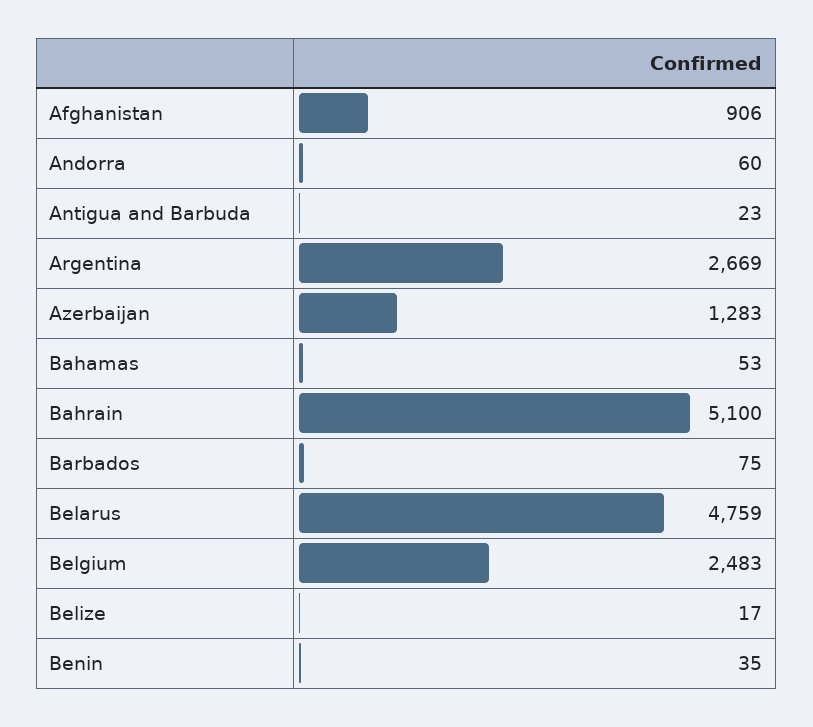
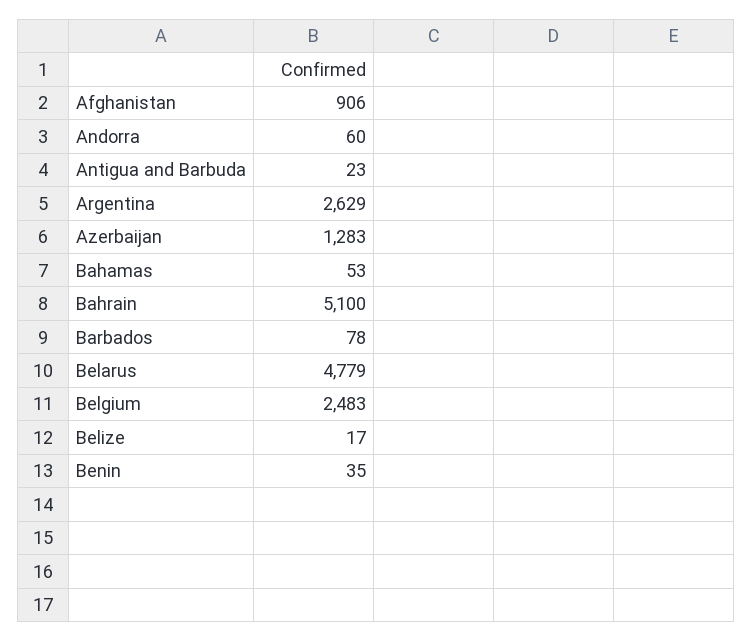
  {
    "Afghanistan": 906,
    "Andorra": 60,
    "Antigua and Barbuda": 23,
-   "Argentina": 2669,
+   "Argentina": 2629,
    "Azerbaijan": 1283,
    "Bahamas": 53,
    "Bahrain": 5100,
-   "Barbados": 75,
+   "Barbados": 78,
-   "Belarus": 4759,
+   "Belarus": 4779,
    "Belgium": 2483,
    "Belize": 17,
    "Benin": 35
  }

